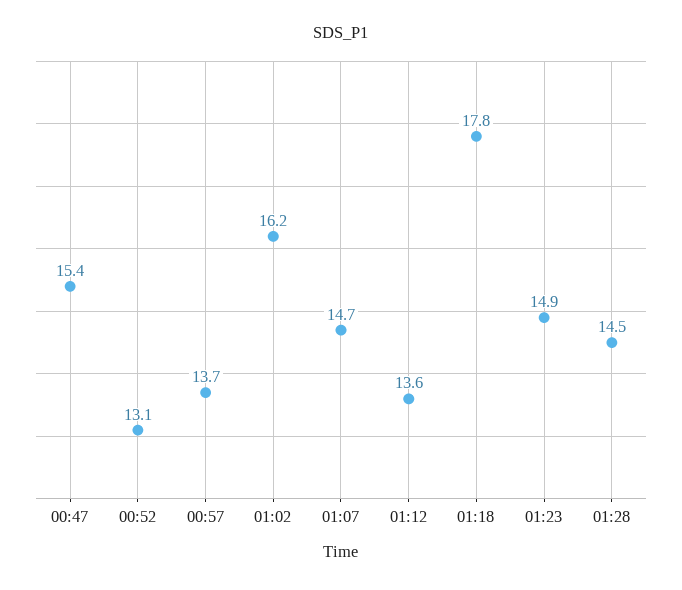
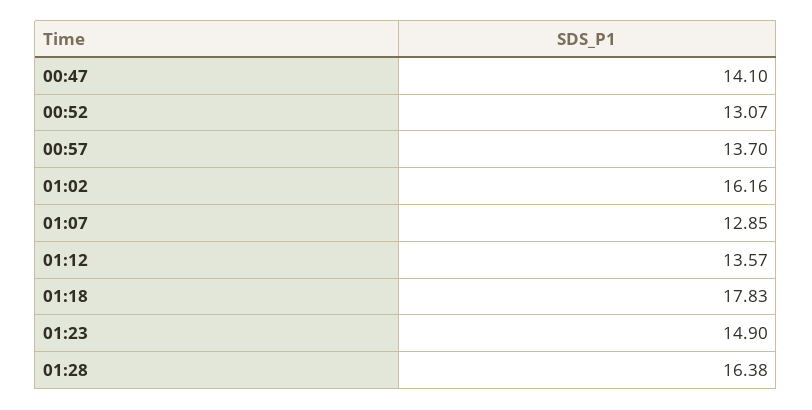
  {
-   "00:47": 15.4,
+   "00:47": 14.1,
    "00:52": 13.07,
    "00:57": 13.7,
    "01:02": 16.16,
-   "01:07": 14.7,
+   "01:07": 12.85,
    "01:12": 13.57,
    "01:18": 17.83,
    "01:23": 14.9,
-   "01:28": 14.5
+   "01:28": 16.38
  }

